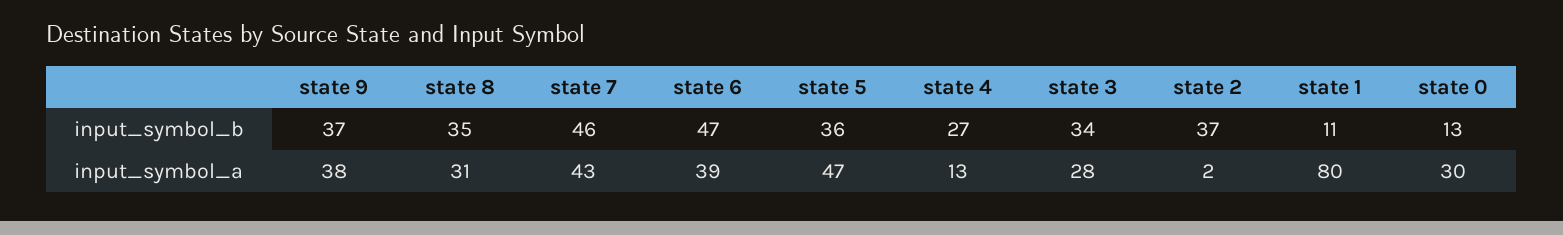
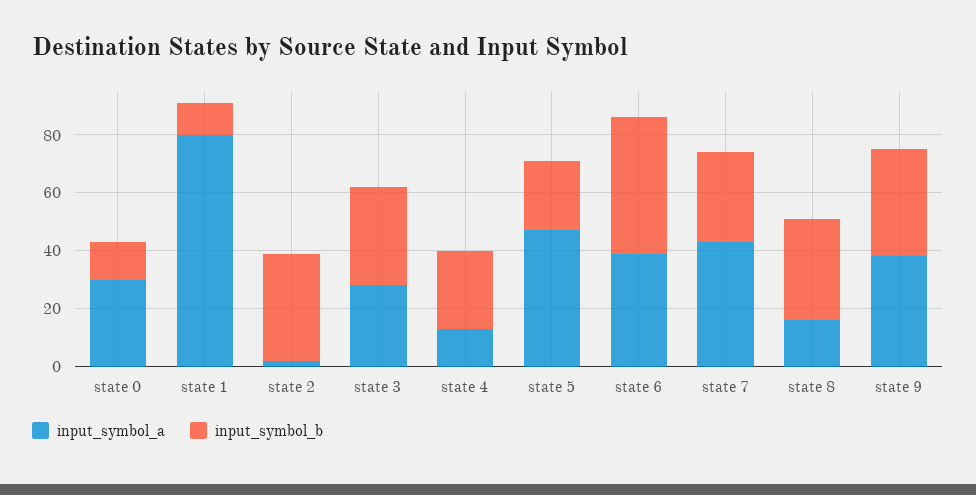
  {
    "input_symbol_b": {
      "state 9": 37,
      "state 8": 35,
-     "state 7": 46,
+     "state 7": 30,
      "state 6": 47,
-     "state 5": 36,
+     "state 5": 25,
      "state 4": 27,
      "state 3": 34,
      "state 2": 37,
      "state 1": 11,
      "state 0": 13
    },
    "input_symbol_a": {
      "state 9": 38,
-     "state 8": 31,
+     "state 8": 15,
      "state 7": 43,
      "state 6": 39,
      "state 5": 47,
      "state 4": 13,
      "state 3": 28,
      "state 2": 2,
      "state 1": 80,
      "state 0": 30
    }
  }

